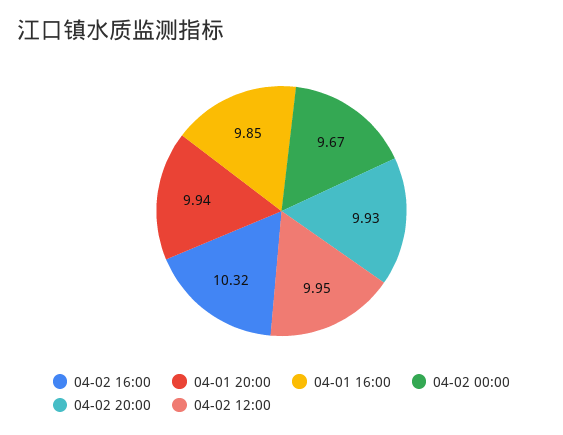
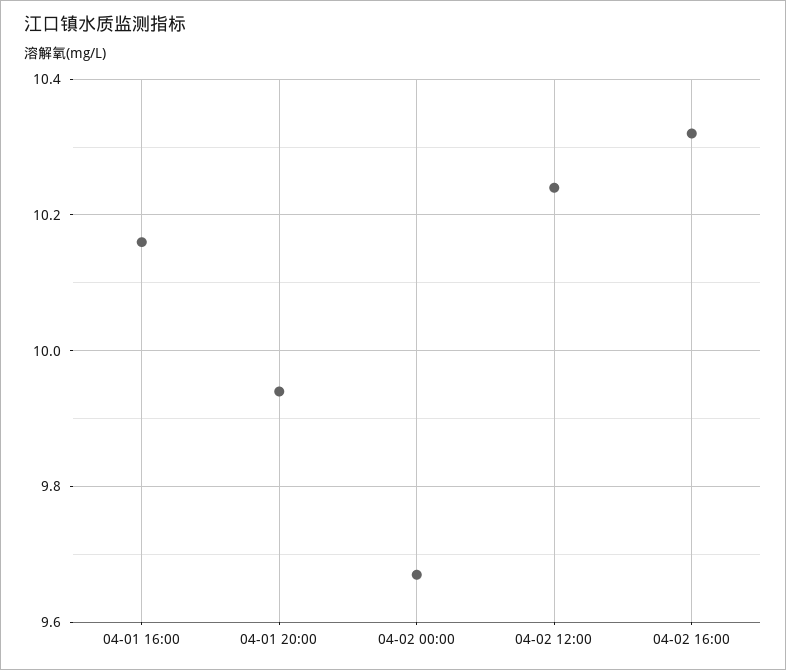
  {
    "04-02 16:00": 10.32,
    "04-01 20:00": 9.94,
-   "04-01 16:00": 9.85,
+   "04-01 16:00": 10.15,
    "04-02 00:00": 9.67,
-   "04-02 20:00": 9.93,
-   "04-02 12:00": 9.95
+   "04-02 12:00": 10.25
  }

